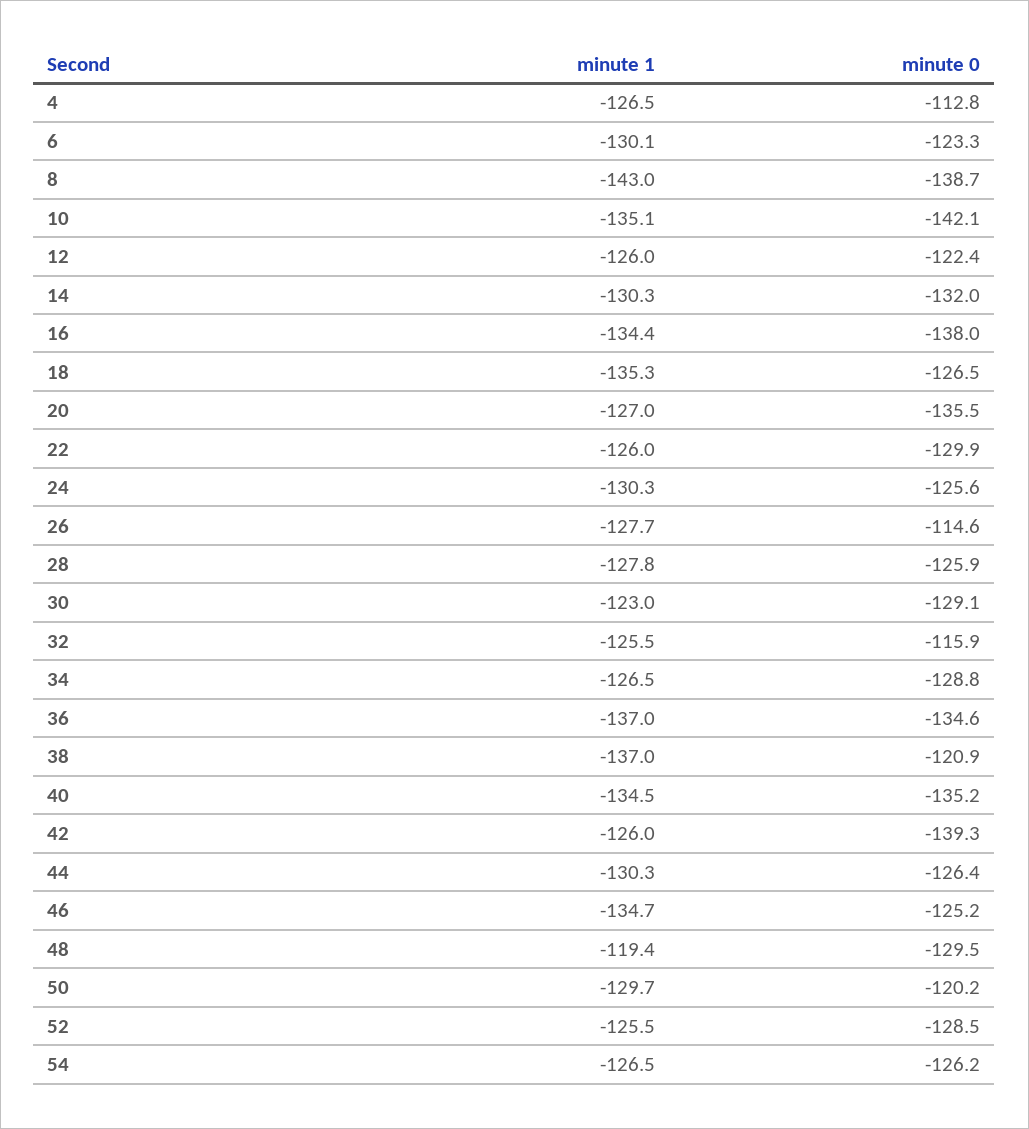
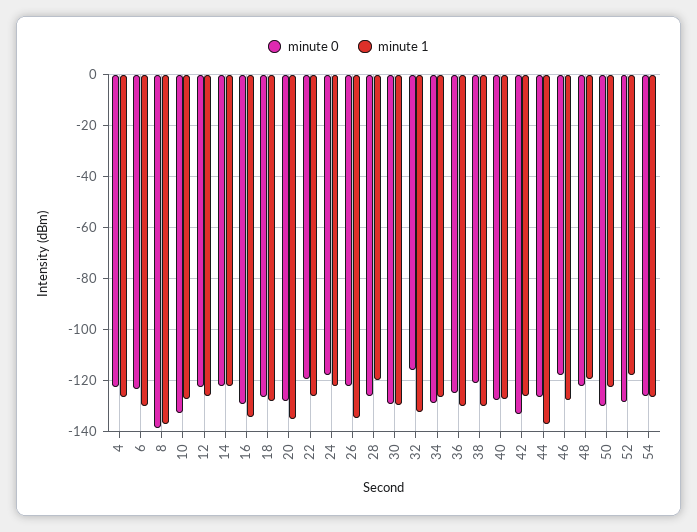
  {
    "minute 1": {
      "4": -126.5,
      "6": -130.1,
-     "8": -143,
+     "8": -137.5,
-     "10": -135.1,
+     "10": -127.5,
      "12": -126,
-     "14": -130.3,
+     "14": -122.5,
      "16": -134.4,
-     "18": -135.3,
+     "18": -127.5,
-     "20": -127,
+     "20": -135,
      "22": -126,
-     "24": -130.3,
+     "24": -122.5,
-     "26": -127.7,
+     "26": -135,
-     "28": -127.8,
+     "28": -120,
-     "30": -123,
+     "30": -130,
-     "32": -125.5,
+     "32": -132.5,
      "34": -126.5,
-     "36": -137,
+     "36": -130,
-     "38": -137,
+     "38": -130,
-     "40": -134.5,
+     "40": -127.5,
      "42": -126,
-     "44": -130.3,
+     "44": -137.5,
-     "46": -134.7,
+     "46": -127.5,
      "48": -119.4,
-     "50": -129.7,
+     "50": -122.5,
-     "52": -125.5,
+     "52": -117.5,
      "54": -126.5
    },
    "minute 0": {
-     "4": -112.8,
+     "4": -122.5,
      "6": -123.3,
      "8": -138.7,
-     "10": -142.1,
+     "10": -132.5,
      "12": -122.4,
-     "14": -132,
+     "14": -122.5,
-     "16": -138,
+     "16": -130,
      "18": -126.5,
-     "20": -135.5,
+     "20": -127.5,
-     "22": -129.9,
+     "22": -120,
-     "24": -125.6,
+     "24": -117.5,
-     "26": -114.6,
+     "26": -122.5,
      "28": -125.9,
      "30": -129.1,
      "32": -115.9,
      "34": -128.8,
-     "36": -134.6,
+     "36": -125,
      "38": -120.9,
-     "40": -135.2,
+     "40": -127.5,
-     "42": -139.3,
+     "42": -132.5,
      "44": -126.4,
-     "46": -125.2,
+     "46": -117.5,
-     "48": -129.5,
+     "48": -122.5,
-     "50": -120.2,
+     "50": -130,
      "52": -128.5,
      "54": -126.2
    }
  }

